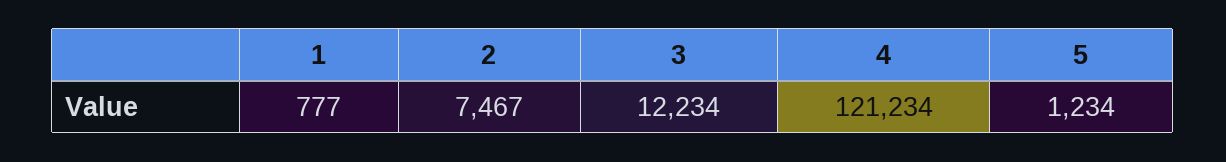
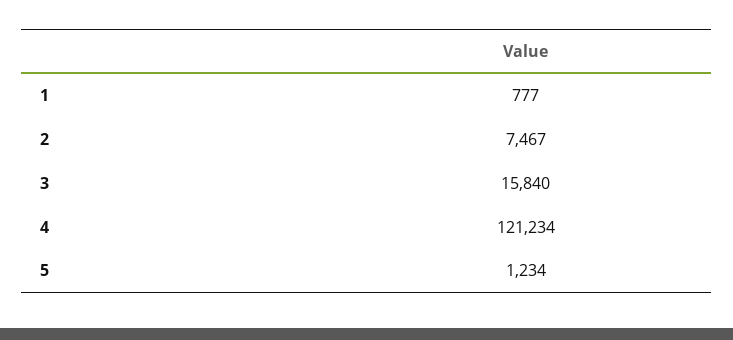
  {
    "1": 777,
    "2": 7467,
-   "3": 12234,
+   "3": 15840,
    "4": 121234,
    "5": 1234
  }

